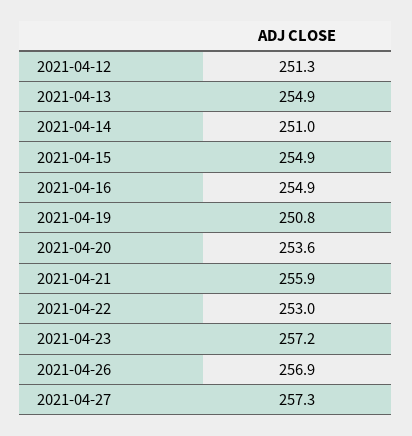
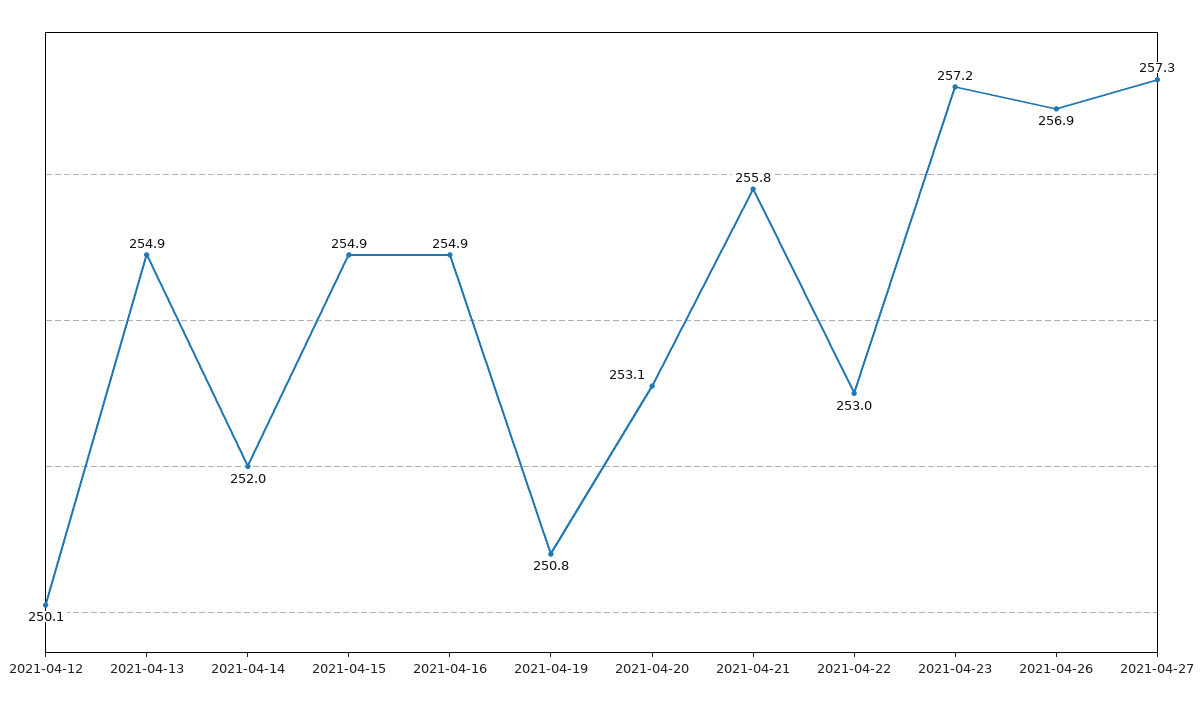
  {
-   "2021-04-12": 251.3,
+   "2021-04-12": 250.1,
    "2021-04-13": 254.9,
-   "2021-04-14": 251,
+   "2021-04-14": 252,
    "2021-04-15": 254.9,
    "2021-04-16": 254.9,
    "2021-04-19": 250.8,
-   "2021-04-20": 253.6,
+   "2021-04-20": 253.1,
-   "2021-04-21": 255.9,
+   "2021-04-21": 255.8,
    "2021-04-22": 253,
    "2021-04-23": 257.2,
    "2021-04-26": 256.9,
    "2021-04-27": 257.3
  }

